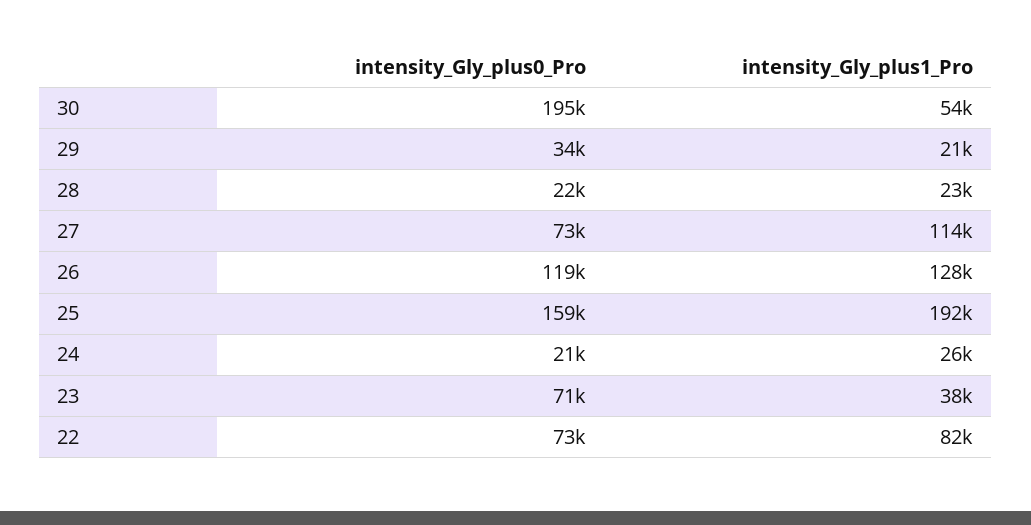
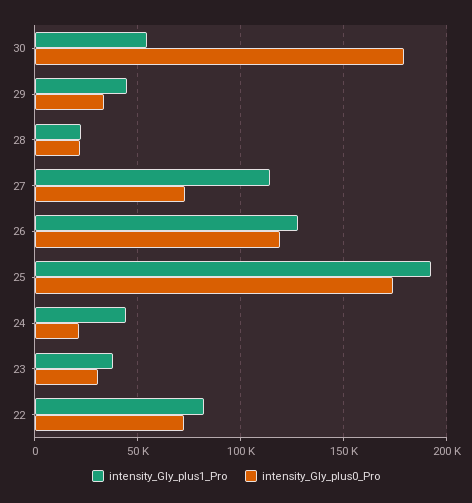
  {
    "intensity_Gly_plus0_Pro": {
-     "30": 195000,
+     "30": 180000,
      "29": 34000,
      "28": 22000,
      "27": 73000,
      "26": 119000,
-     "25": 159000,
+     "25": 175000,
      "24": 21000,
-     "23": 71000,
+     "23": 30000,
      "22": 73000
    },
    "intensity_Gly_plus1_Pro": {
      "30": 54000,
-     "29": 21000,
+     "29": 45000,
      "28": 23000,
      "27": 114000,
      "26": 128000,
      "25": 192000,
-     "24": 26000,
+     "24": 45000,
      "23": 38000,
      "22": 82000
    }
  }

